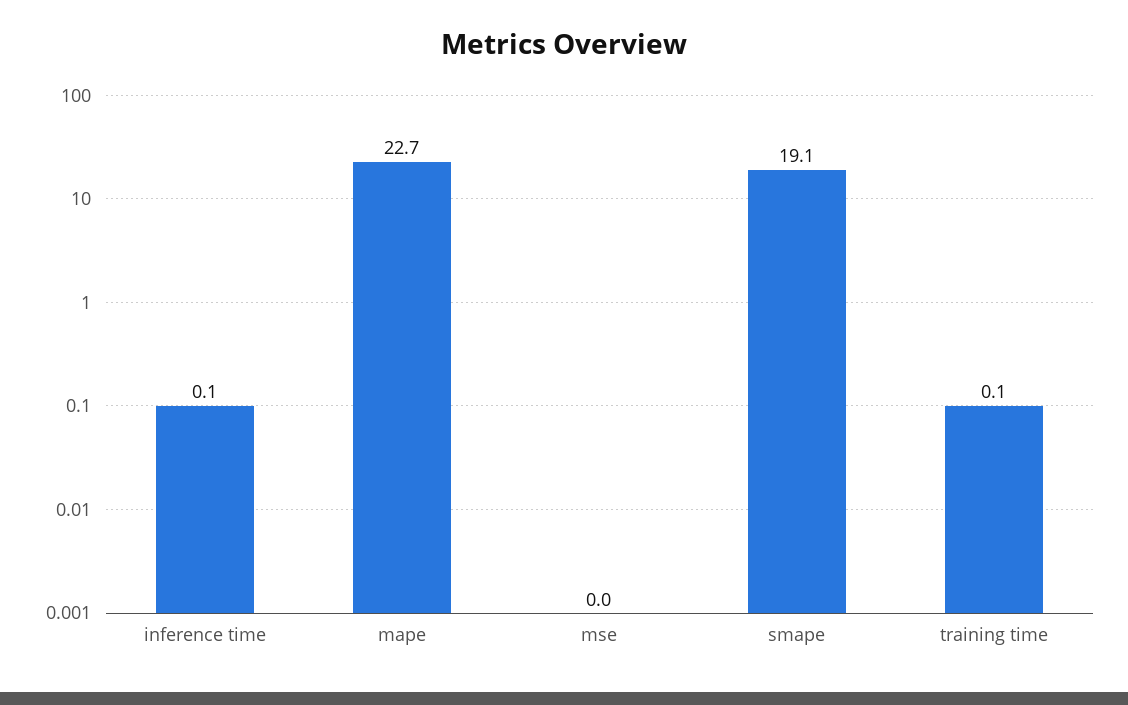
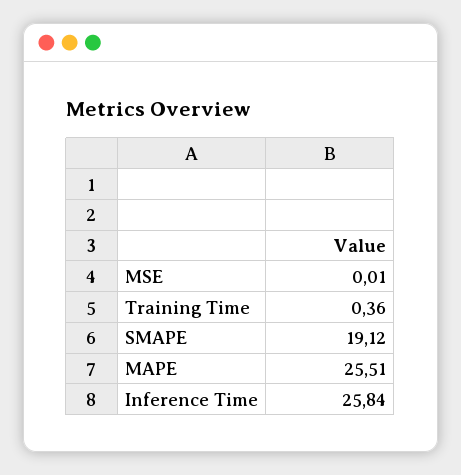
  {
-   "inference time": 0.1,
+   "inference time": 25.84,
-   "mape": 22.7,
+   "mape": 25.51,
    "mse": 0.01,
    "smape": 19.12,
-   "training time": 0.1
+   "training time": 0.36
  }

